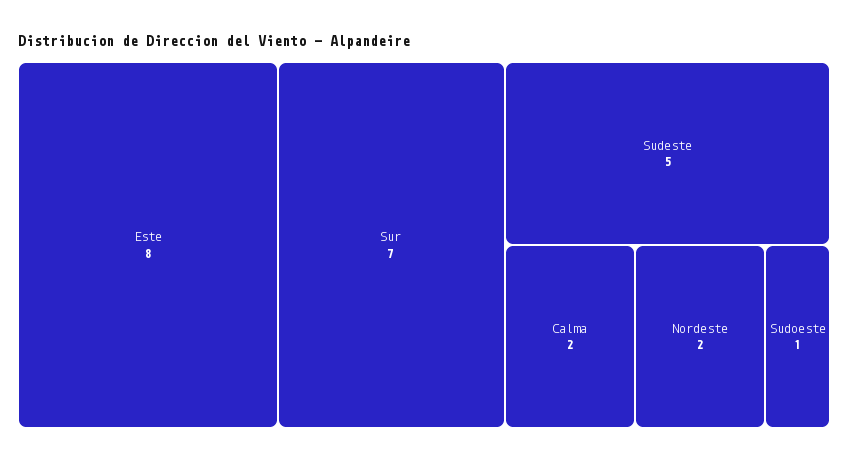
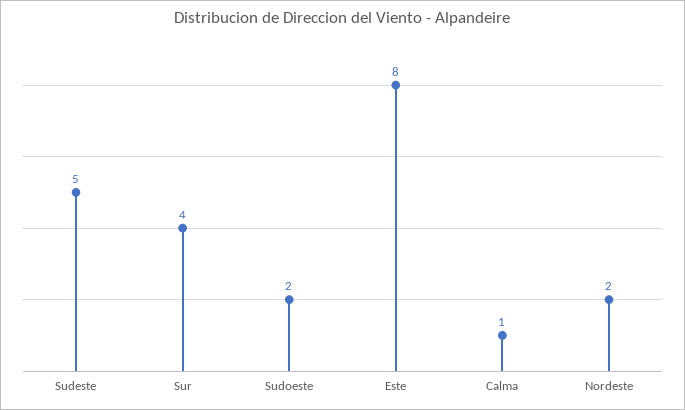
  {
    "Este": 8,
-   "Sur": 7,
+   "Sur": 4,
    "Sudeste": 5,
-   "Calma": 2,
+   "Calma": 1,
    "Nordeste": 2,
-   "Sudoeste": 1
+   "Sudoeste": 2
  }

